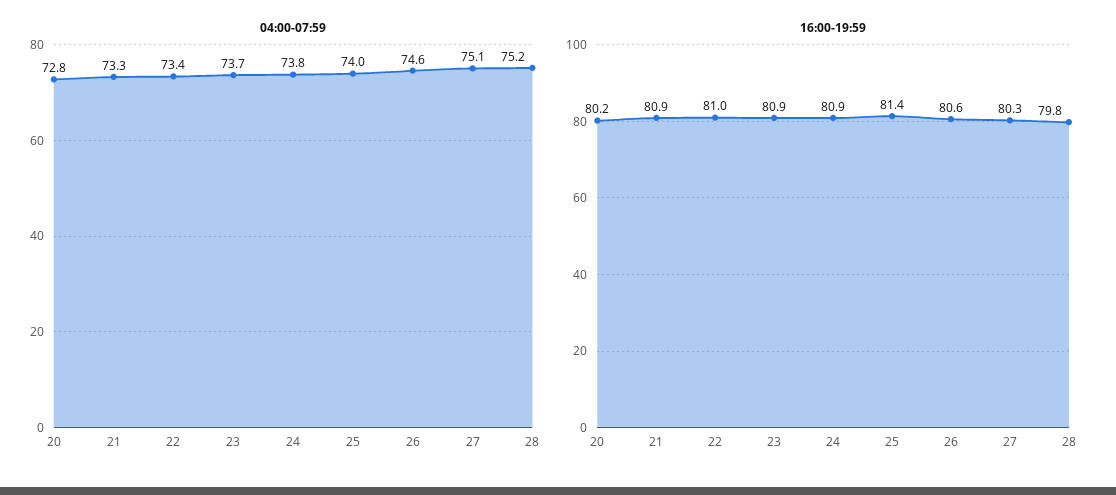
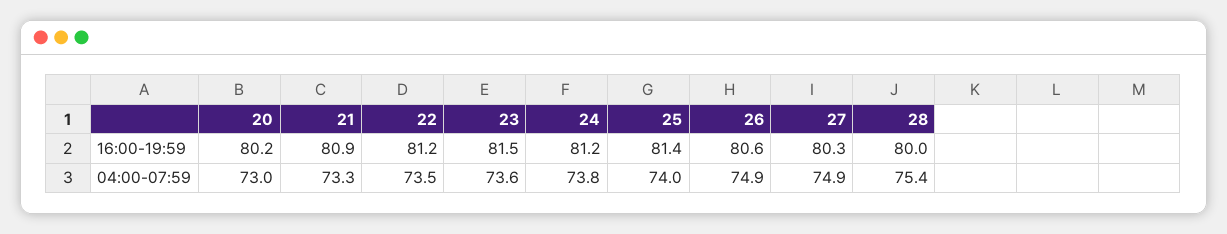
  {
    "04:00-07:59": {
-     "20": 72.8,
+     "20": 73,
      "21": 73.3,
-     "22": 73.4,
+     "22": 73.5,
-     "23": 73.7,
+     "23": 73.6,
      "24": 73.8,
      "25": 74,
-     "26": 74.6,
+     "26": 74.9,
-     "27": 75.1,
+     "27": 74.9,
-     "28": 75.2
+     "28": 75.4
    },
    "16:00-19:59": {
      "20": 80.2,
      "21": 80.9,
-     "22": 81,
+     "22": 81.2,
-     "23": 80.9,
+     "23": 81.5,
-     "24": 80.9,
+     "24": 81.2,
      "25": 81.4,
      "26": 80.6,
      "27": 80.3,
-     "28": 79.8
+     "28": 80
    }
  }

